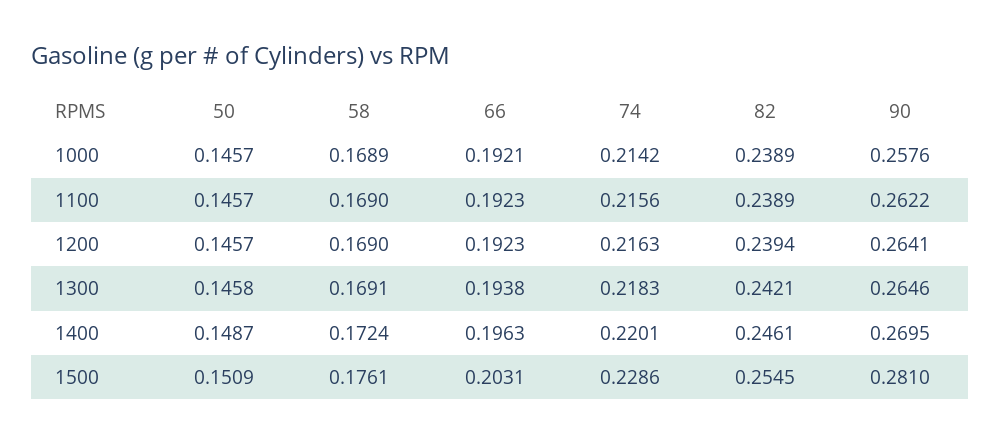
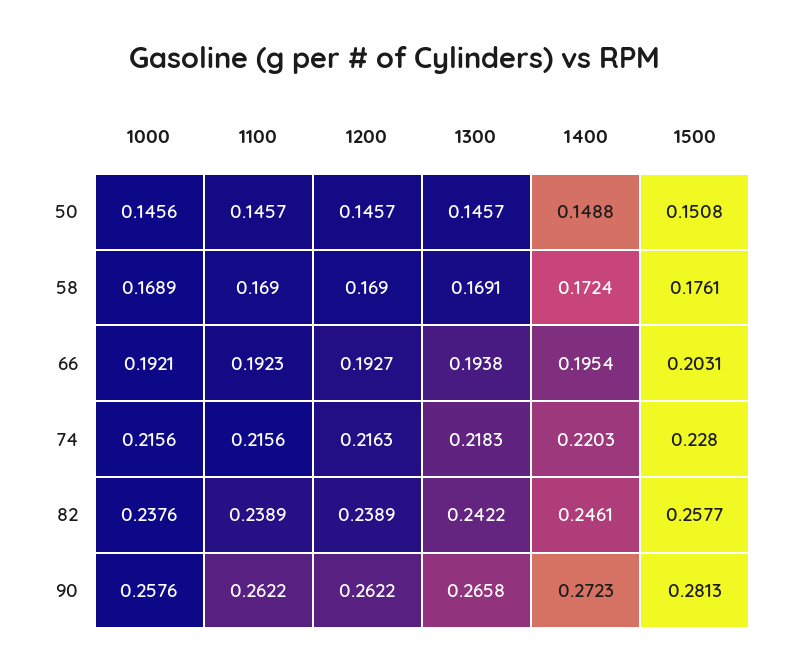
  {
    "50": {
-     "1000": 0.1457,
+     "1000": 0.1456,
      "1100": 0.1457,
      "1200": 0.1457,
-     "1300": 0.1458,
+     "1300": 0.1457,
-     "1400": 0.1487,
+     "1400": 0.1488,
-     "1500": 0.1509
+     "1500": 0.1508
    },
    "58": {
      "1000": 0.1689,
      "1100": 0.169,
      "1200": 0.169,
      "1300": 0.1691,
      "1400": 0.1724,
      "1500": 0.1761
    },
    "66": {
      "1000": 0.1921,
      "1100": 0.1923,
-     "1200": 0.1923,
+     "1200": 0.1927,
      "1300": 0.1938,
-     "1400": 0.1963,
+     "1400": 0.1954,
      "1500": 0.2031
    },
    "74": {
-     "1000": 0.2142,
+     "1000": 0.2156,
      "1100": 0.2156,
      "1200": 0.2163,
      "1300": 0.2183,
-     "1400": 0.2201,
+     "1400": 0.2203,
-     "1500": 0.2286
+     "1500": 0.228
    },
    "82": {
-     "1000": 0.2389,
+     "1000": 0.2376,
      "1100": 0.2389,
-     "1200": 0.2394,
+     "1200": 0.2389,
-     "1300": 0.2421,
+     "1300": 0.2422,
      "1400": 0.2461,
-     "1500": 0.2545
+     "1500": 0.2577
    },
    "90": {
      "1000": 0.2576,
      "1100": 0.2622,
-     "1200": 0.2641,
+     "1200": 0.2622,
-     "1300": 0.2646,
+     "1300": 0.2658,
-     "1400": 0.2695,
+     "1400": 0.2723,
-     "1500": 0.281
+     "1500": 0.2813
    }
  }

